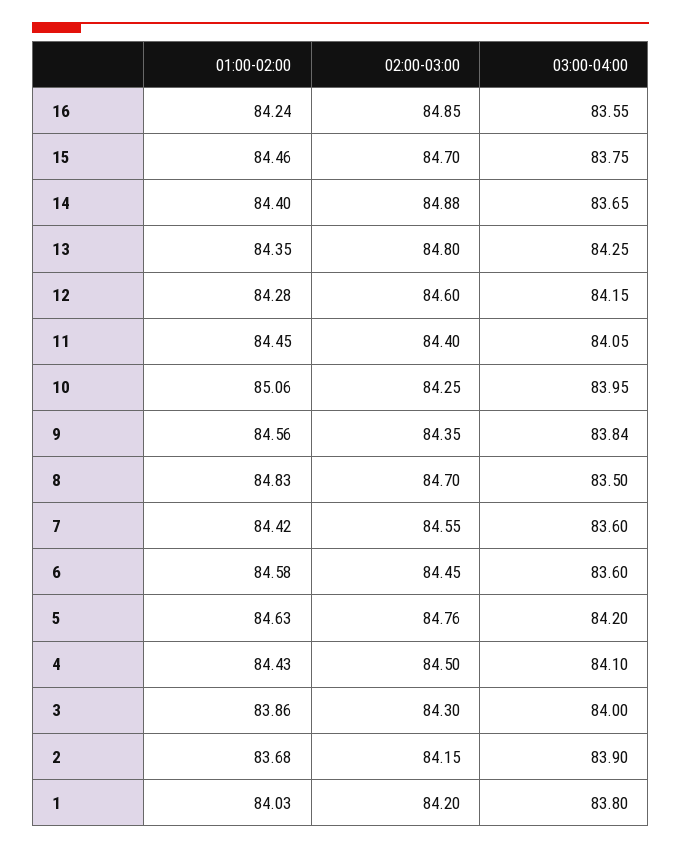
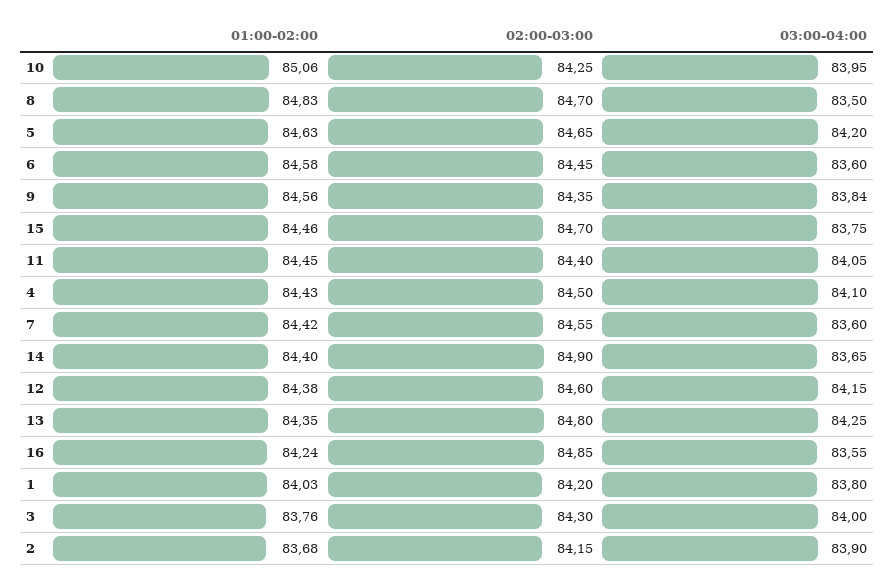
  {
    "01:00-02:00": {
      "16": 84.24,
      "15": 84.46,
      "14": 84.4,
      "13": 84.35,
-     "12": 84.28,
+     "12": 84.38,
      "11": 84.45,
      "10": 85.06,
      "9": 84.56,
      "8": 84.83,
      "7": 84.42,
      "6": 84.58,
      "5": 84.63,
      "4": 84.43,
-     "3": 83.86,
+     "3": 83.76,
      "2": 83.68,
      "1": 84.03
    },
    "02:00-03:00": {
      "16": 84.85,
      "15": 84.7,
-     "14": 84.88,
+     "14": 84.9,
      "13": 84.8,
      "12": 84.6,
      "11": 84.4,
      "10": 84.25,
      "9": 84.35,
      "8": 84.7,
      "7": 84.55,
      "6": 84.45,
-     "5": 84.76,
+     "5": 84.65,
      "4": 84.5,
      "3": 84.3,
      "2": 84.15,
      "1": 84.2
    },
    "03:00-04:00": {
      "16": 83.55,
      "15": 83.75,
      "14": 83.65,
      "13": 84.25,
      "12": 84.15,
      "11": 84.05,
      "10": 83.95,
      "9": 83.84,
      "8": 83.5,
      "7": 83.6,
      "6": 83.6,
      "5": 84.2,
      "4": 84.1,
      "3": 84,
      "2": 83.9,
      "1": 83.8
    }
  }

